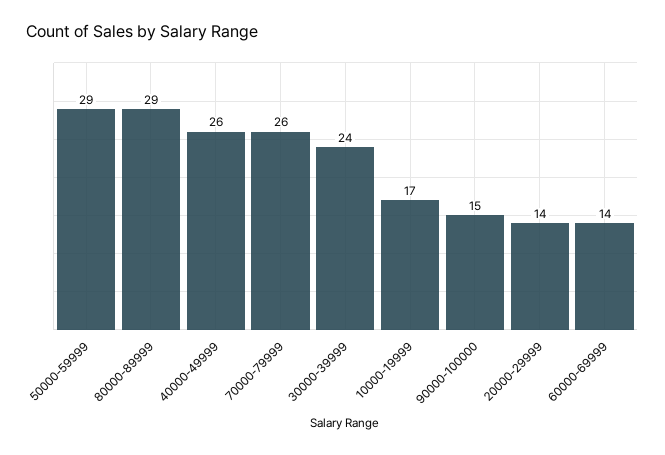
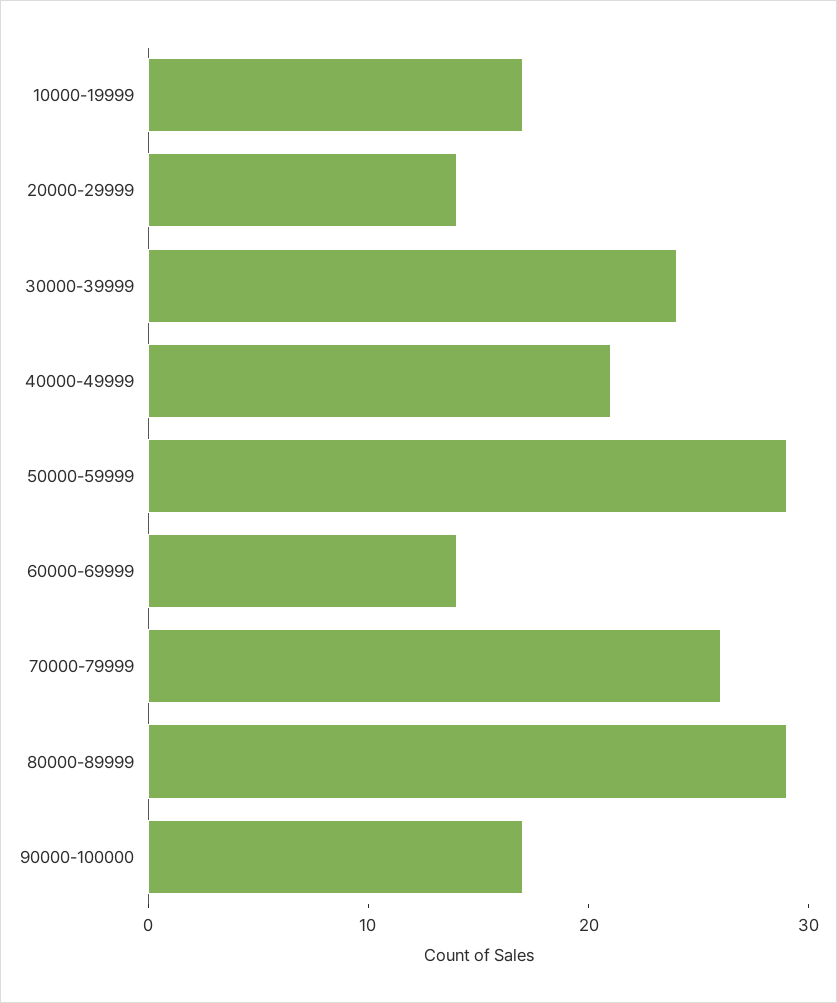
  {
    "50000-59999": 29,
    "80000-89999": 29,
-   "40000-49999": 26,
+   "40000-49999": 21,
    "70000-79999": 26,
    "30000-39999": 24,
    "10000-19999": 17,
-   "90000-100000": 15,
+   "90000-100000": 17,
    "20000-29999": 14,
    "60000-69999": 14
  }

